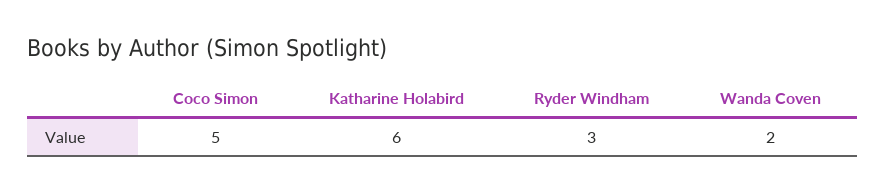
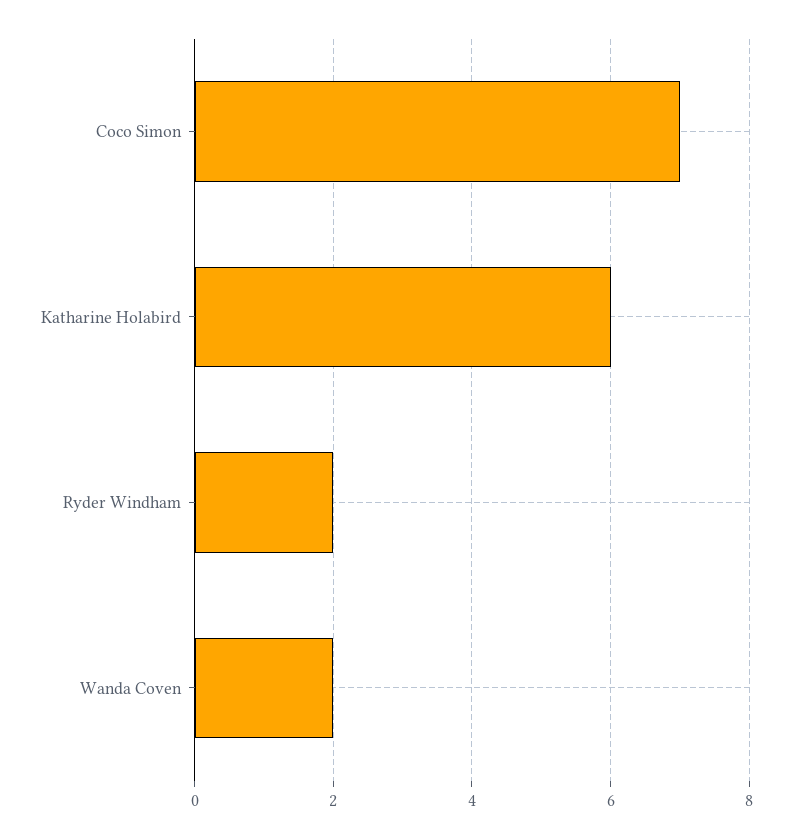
  {
-   "Coco Simon": 5,
+   "Coco Simon": 7,
    "Katharine Holabird": 6,
-   "Ryder Windham": 3,
+   "Ryder Windham": 2,
    "Wanda Coven": 2
  }

